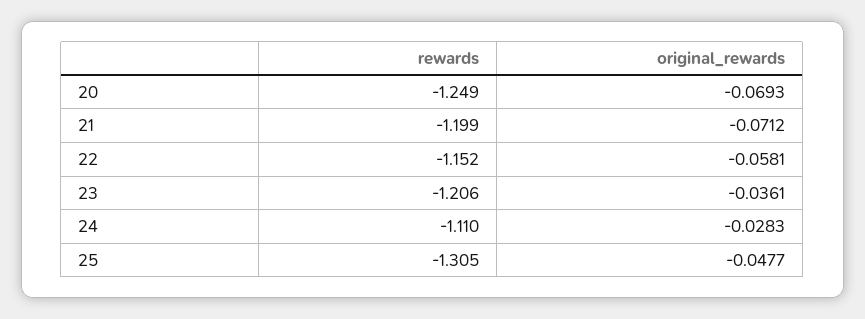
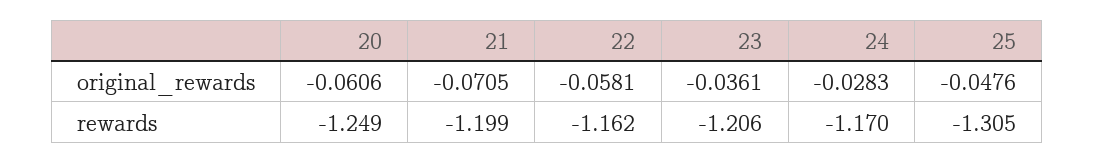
  {
    "rewards": {
      "20": -1.249,
      "21": -1.199,
-     "22": -1.152,
+     "22": -1.162,
      "23": -1.206,
-     "24": -1.11,
+     "24": -1.17,
      "25": -1.305
    },
    "original_rewards": {
-     "20": -0.0693,
+     "20": -0.0606,
-     "21": -0.0712,
+     "21": -0.0705,
      "22": -0.0581,
      "23": -0.0361,
      "24": -0.0283,
-     "25": -0.0477
+     "25": -0.0476
    }
  }

